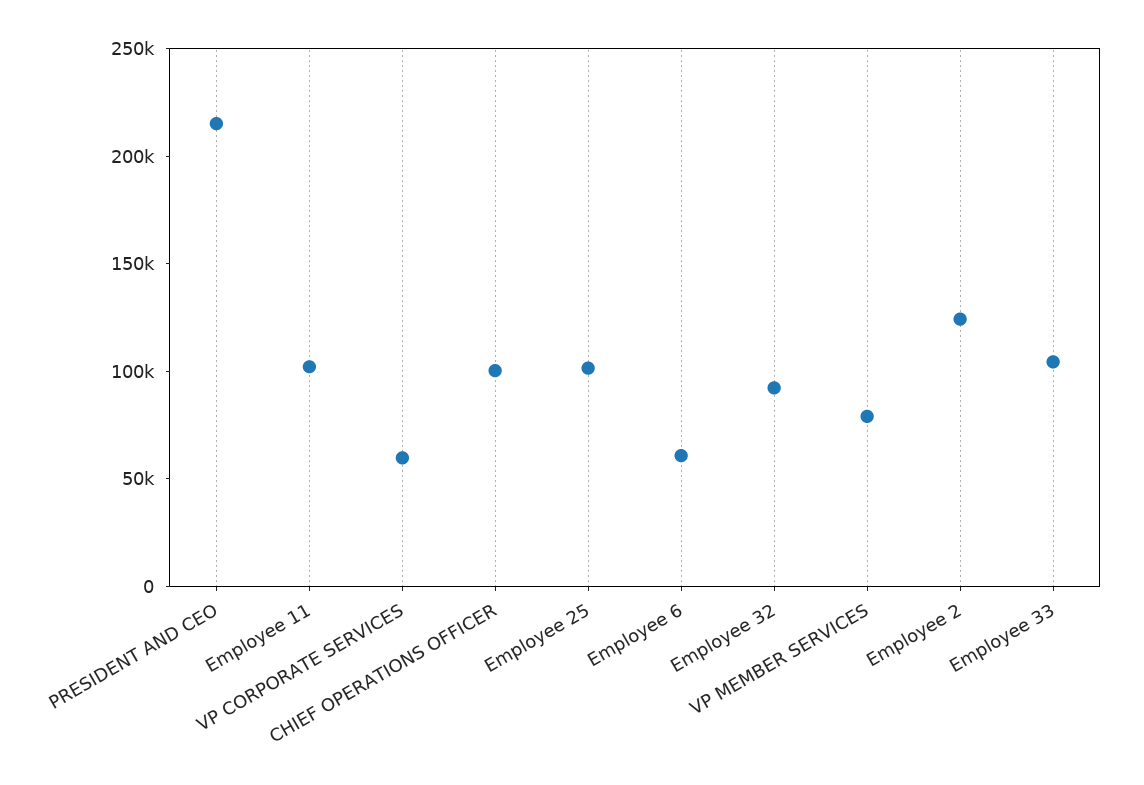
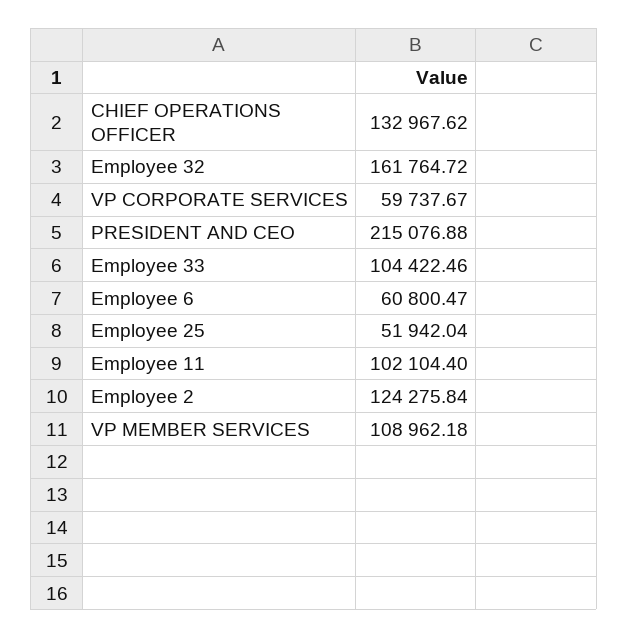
  {
    "PRESIDENT AND CEO": 215076.88,
    "Employee 11": 102104.4,
    "VP CORPORATE SERVICES": 59737.67,
-   "CHIEF OPERATIONS OFFICER": 100000,
+   "CHIEF OPERATIONS OFFICER": 132967.62,
-   "Employee 25": 100000,
+   "Employee 25": 51942.04,
    "Employee 6": 60800.47,
-   "Employee 32": 90000,
+   "Employee 32": 161764.72,
-   "VP MEMBER SERVICES": 80000,
+   "VP MEMBER SERVICES": 108962.18,
    "Employee 2": 124275.84,
    "Employee 33": 104422.46
  }

